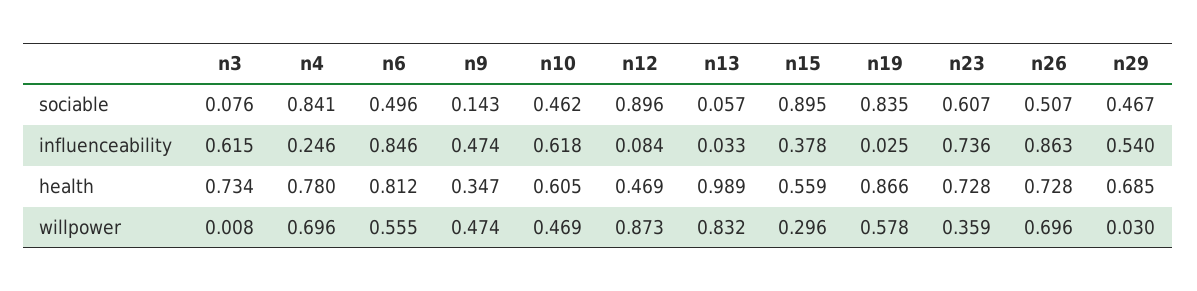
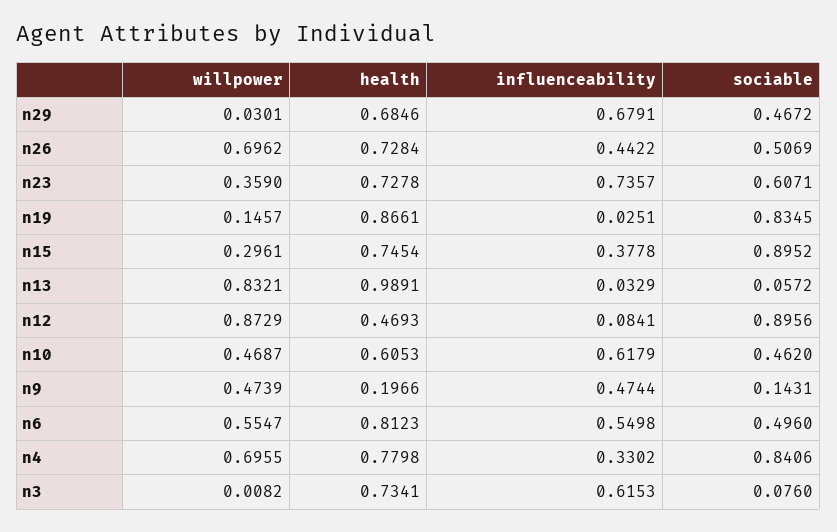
  {
    "n3": {
      "sociable": 0.076,
      "influenceability": 0.6153,
      "health": 0.7341,
      "willpower": 0.0082
    },
    "n4": {
      "sociable": 0.8406,
-     "influenceability": 0.246,
+     "influenceability": 0.3302,
      "health": 0.7798,
      "willpower": 0.6955
    },
    "n6": {
      "sociable": 0.496,
-     "influenceability": 0.846,
+     "influenceability": 0.5498,
      "health": 0.8123,
      "willpower": 0.5547
    },
    "n9": {
      "sociable": 0.1431,
      "influenceability": 0.4744,
-     "health": 0.347,
+     "health": 0.1966,
      "willpower": 0.4739
    },
    "n10": {
      "sociable": 0.462,
      "influenceability": 0.6179,
      "health": 0.6053,
      "willpower": 0.4687
    },
    "n12": {
      "sociable": 0.8956,
      "influenceability": 0.0841,
      "health": 0.4693,
      "willpower": 0.8729
    },
    "n13": {
      "sociable": 0.0572,
      "influenceability": 0.0329,
      "health": 0.9891,
      "willpower": 0.8321
    },
    "n15": {
      "sociable": 0.8952,
      "influenceability": 0.3778,
-     "health": 0.559,
+     "health": 0.7454,
      "willpower": 0.2961
    },
    "n19": {
      "sociable": 0.8345,
      "influenceability": 0.0251,
      "health": 0.8661,
-     "willpower": 0.578
+     "willpower": 0.1457
    },
    "n23": {
      "sociable": 0.6071,
      "influenceability": 0.7357,
      "health": 0.7278,
      "willpower": 0.359
    },
    "n26": {
      "sociable": 0.5069,
-     "influenceability": 0.863,
+     "influenceability": 0.4422,
      "health": 0.7284,
      "willpower": 0.6962
    },
    "n29": {
      "sociable": 0.4672,
-     "influenceability": 0.54,
+     "influenceability": 0.6791,
      "health": 0.6846,
      "willpower": 0.0301
    }
  }

